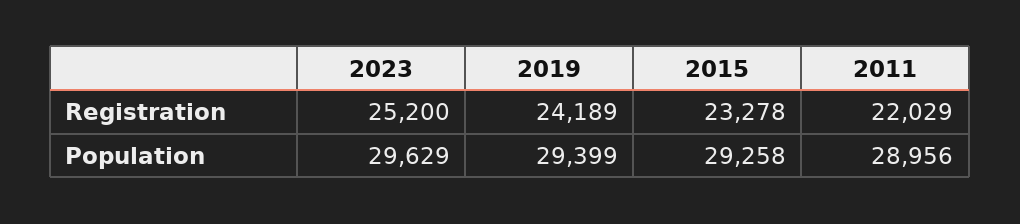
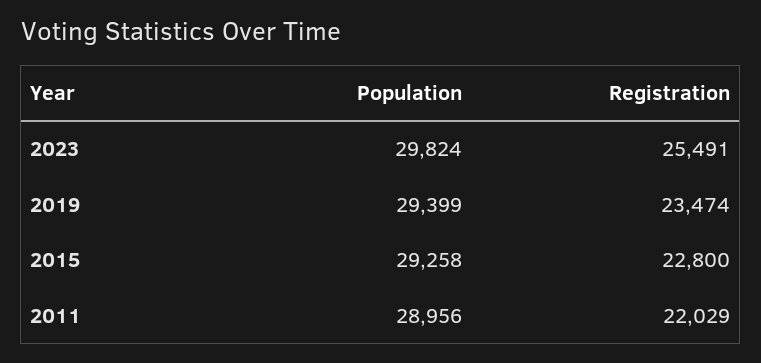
  {
    "2023": {
-     "Registration": 25200,
+     "Registration": 25491,
-     "Population": 29629
+     "Population": 29824
    },
    "2019": {
-     "Registration": 24189,
+     "Registration": 23474,
      "Population": 29399
    },
    "2015": {
-     "Registration": 23278,
+     "Registration": 22800,
      "Population": 29258
    },
    "2011": {
      "Registration": 22029,
      "Population": 28956
    }
  }

